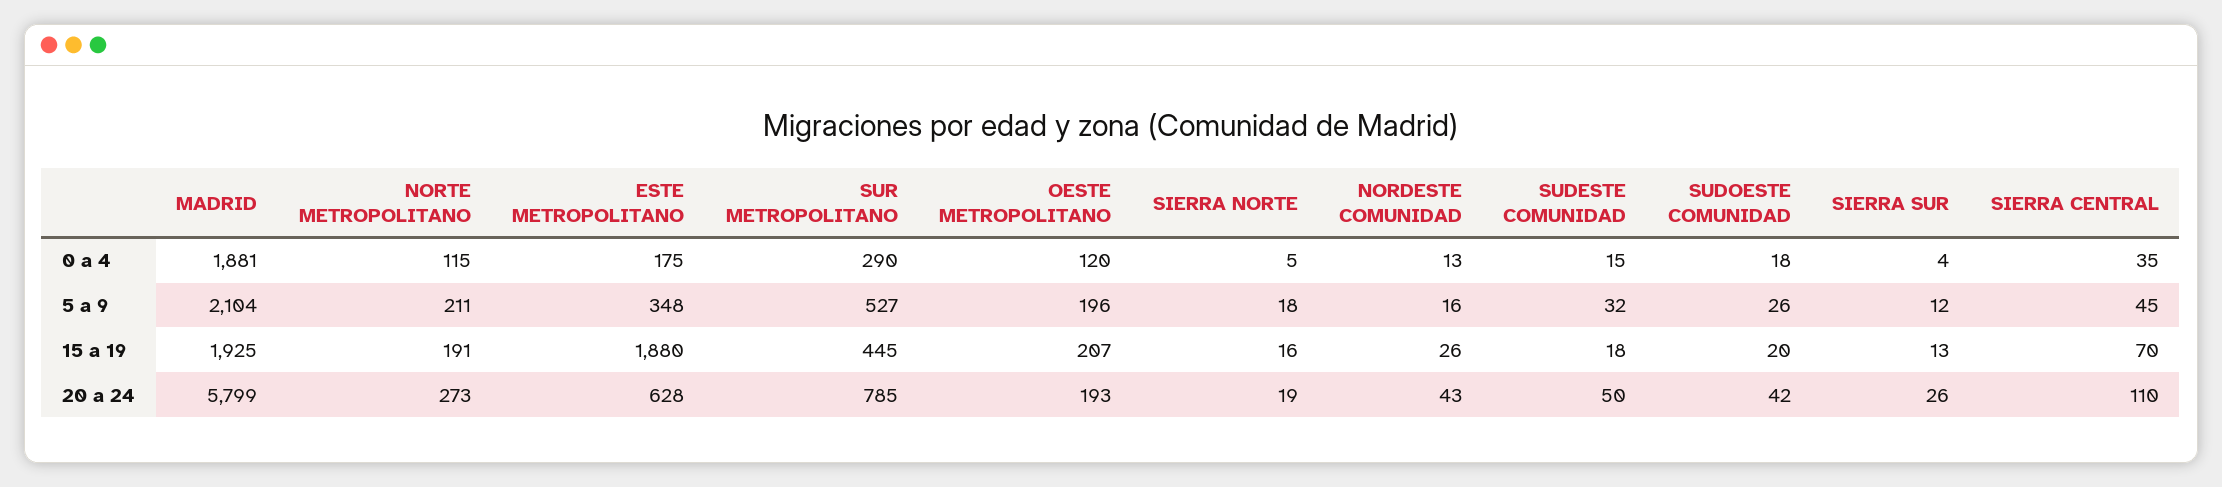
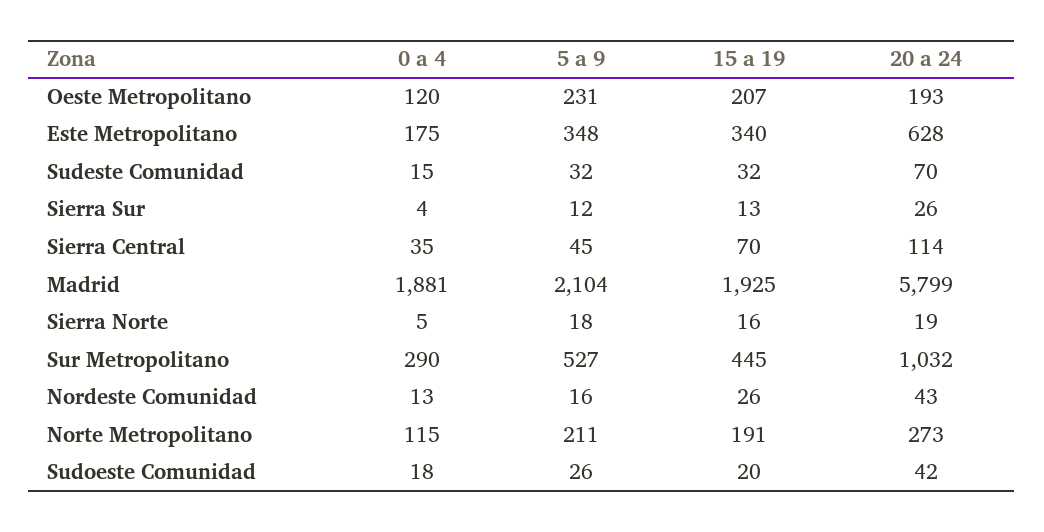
  {
    "MADRID": {
      "0 a 4": 1881,
      "5 a 9": 2104,
      "15 a 19": 1925,
      "20 a 24": 5799
    },
    "NORTE METROPOLITANO": {
      "0 a 4": 115,
      "5 a 9": 211,
      "15 a 19": 191,
      "20 a 24": 273
    },
    "ESTE METROPOLITANO": {
      "0 a 4": 175,
      "5 a 9": 348,
-     "15 a 19": 1880,
+     "15 a 19": 340,
      "20 a 24": 628
    },
    "SUR METROPOLITANO": {
      "0 a 4": 290,
      "5 a 9": 527,
      "15 a 19": 445,
-     "20 a 24": 785
+     "20 a 24": 1032
    },
    "OESTE METROPOLITANO": {
      "0 a 4": 120,
-     "5 a 9": 196,
+     "5 a 9": 231,
      "15 a 19": 207,
      "20 a 24": 193
    },
    "SIERRA NORTE": {
      "0 a 4": 5,
      "5 a 9": 18,
      "15 a 19": 16,
      "20 a 24": 19
    },
    "NORDESTE COMUNIDAD": {
      "0 a 4": 13,
      "5 a 9": 16,
      "15 a 19": 26,
      "20 a 24": 43
    },
    "SUDESTE COMUNIDAD": {
      "0 a 4": 15,
      "5 a 9": 32,
-     "15 a 19": 18,
+     "15 a 19": 32,
-     "20 a 24": 50
+     "20 a 24": 70
    },
    "SUDOESTE COMUNIDAD": {
      "0 a 4": 18,
      "5 a 9": 26,
      "15 a 19": 20,
      "20 a 24": 42
    },
    "SIERRA SUR": {
      "0 a 4": 4,
      "5 a 9": 12,
      "15 a 19": 13,
      "20 a 24": 26
    },
    "SIERRA CENTRAL": {
      "0 a 4": 35,
      "5 a 9": 45,
      "15 a 19": 70,
-     "20 a 24": 110
+     "20 a 24": 114
    }
  }

